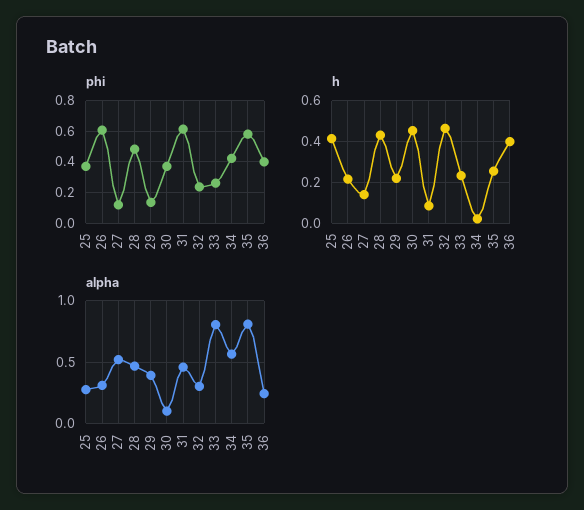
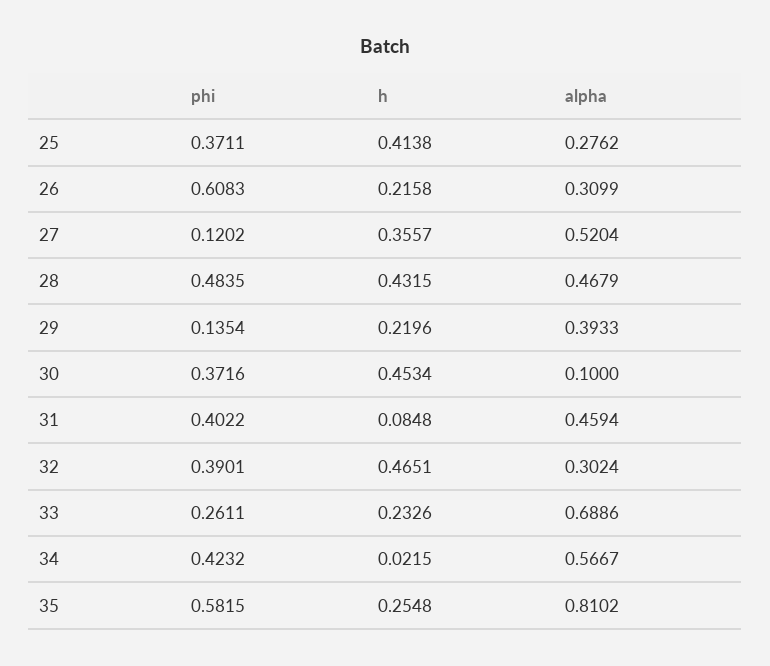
  {
    "phi": {
      "25": 0.3711,
      "26": 0.6083,
      "27": 0.1202,
      "28": 0.4835,
      "29": 0.1354,
      "30": 0.3716,
-     "31": 0.6,
+     "31": 0.4022,
-     "32": 0.25,
+     "32": 0.3901,
      "33": 0.2611,
      "34": 0.4232,
-     "35": 0.5815,
+     "35": 0.5815
-     "36": 0.4
    },
    "h": {
      "25": 0.4138,
      "26": 0.2158,
-     "27": 0.15,
+     "27": 0.3557,
      "28": 0.4315,
      "29": 0.2196,
      "30": 0.4534,
      "31": 0.0848,
      "32": 0.4651,
      "33": 0.2326,
      "34": 0.0215,
-     "35": 0.2548,
+     "35": 0.2548
-     "36": 0.4
    },
    "alpha": {
      "25": 0.2762,
      "26": 0.3099,
      "27": 0.5204,
      "28": 0.4679,
      "29": 0.3933,
      "30": 0.1,
      "31": 0.4594,
      "32": 0.3024,
-     "33": 0.8,
+     "33": 0.6886,
      "34": 0.5667,
-     "35": 0.8102,
+     "35": 0.8102
-     "36": 0.25
    }
  }

